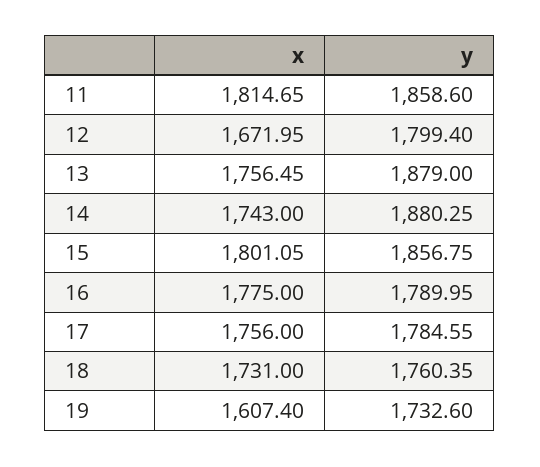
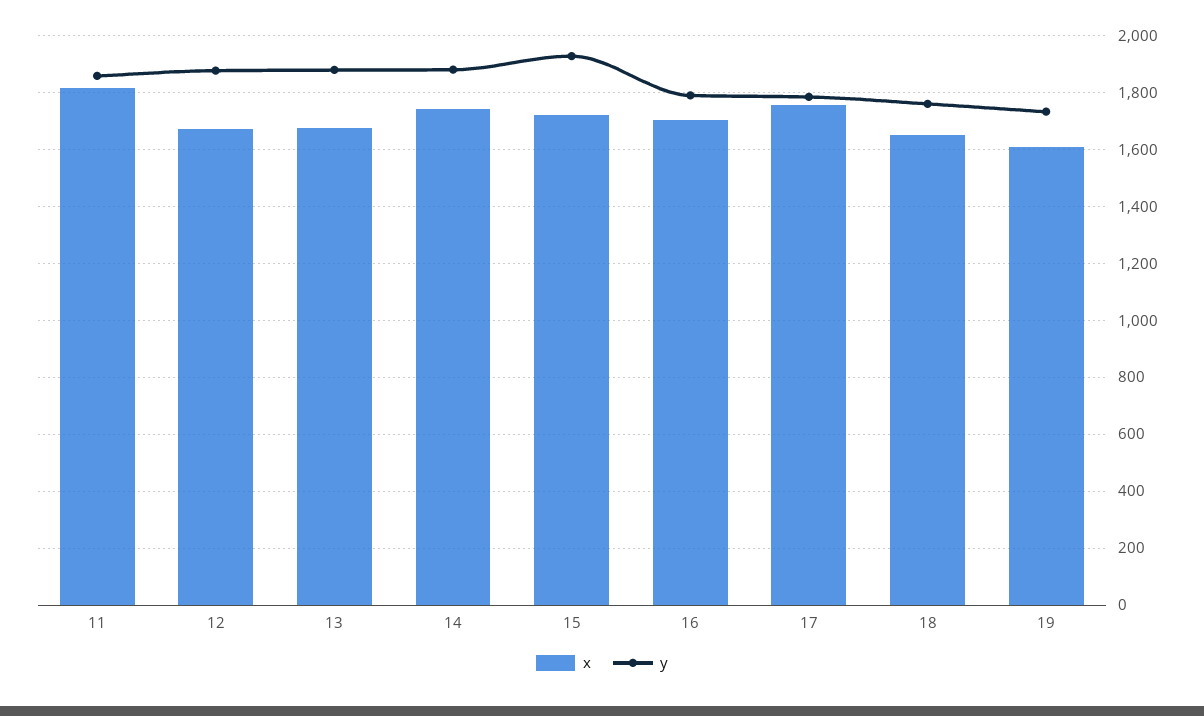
  {
    "x": {
      "11": 1814.65,
      "12": 1671.95,
-     "13": 1756.45,
+     "13": 1675,
      "14": 1743,
-     "15": 1801.05,
+     "15": 1725,
-     "16": 1775,
+     "16": 1700,
      "17": 1756,
-     "18": 1731,
+     "18": 1650,
      "19": 1607.4
    },
    "y": {
      "11": 1858.6,
-     "12": 1799.4,
+     "12": 1875,
      "13": 1879,
      "14": 1880.25,
-     "15": 1856.75,
+     "15": 1925,
      "16": 1789.95,
      "17": 1784.55,
      "18": 1760.35,
      "19": 1732.6
    }
  }

